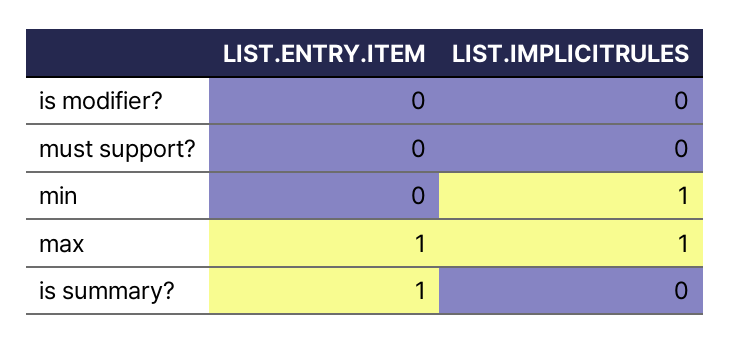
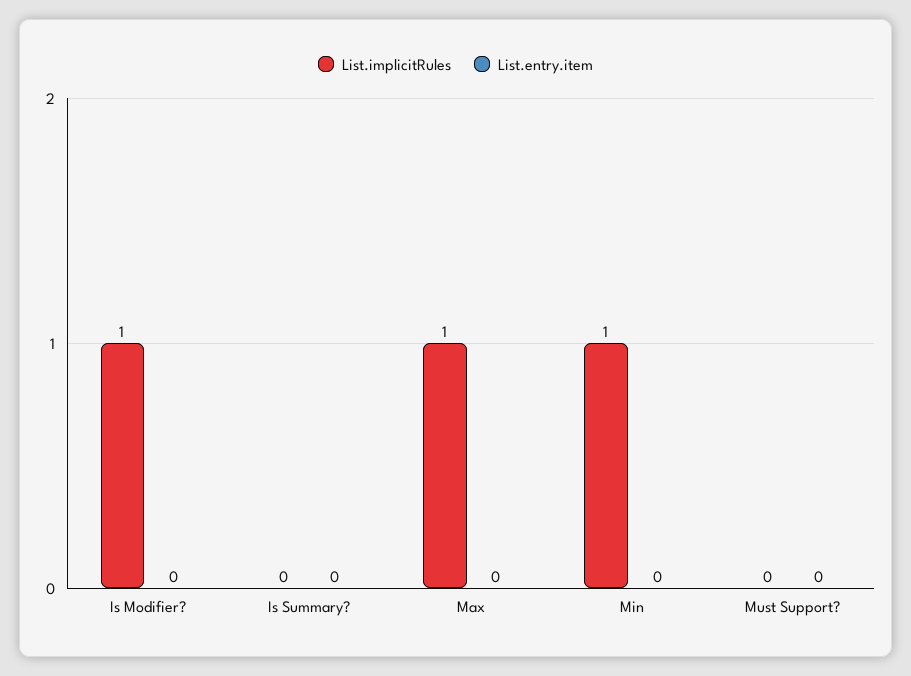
  {
    "LIST.ENTRY.ITEM": {
      "is modifier?": 0,
      "must support?": 0,
      "min": 0,
-     "max": 1,
+     "max": 0,
-     "is summary?": 1
+     "is summary?": 0
    },
    "LIST.IMPLICITRULES": {
-     "is modifier?": 0,
+     "is modifier?": 1,
      "must support?": 0,
      "min": 1,
      "max": 1,
      "is summary?": 0
    }
  }

